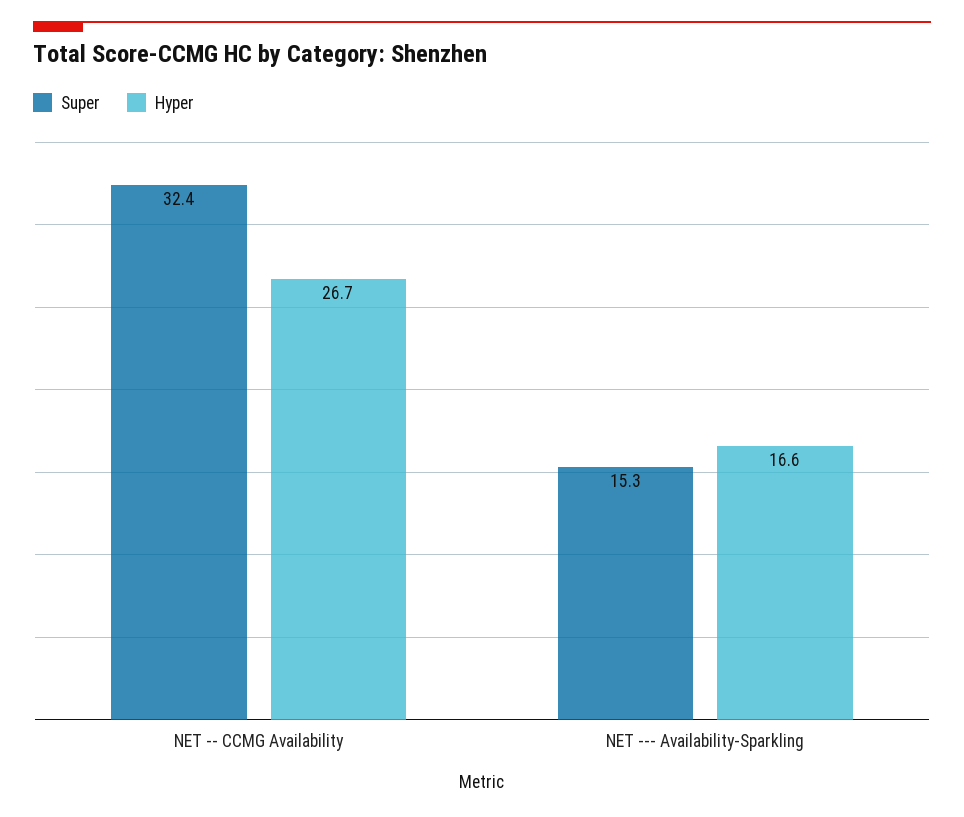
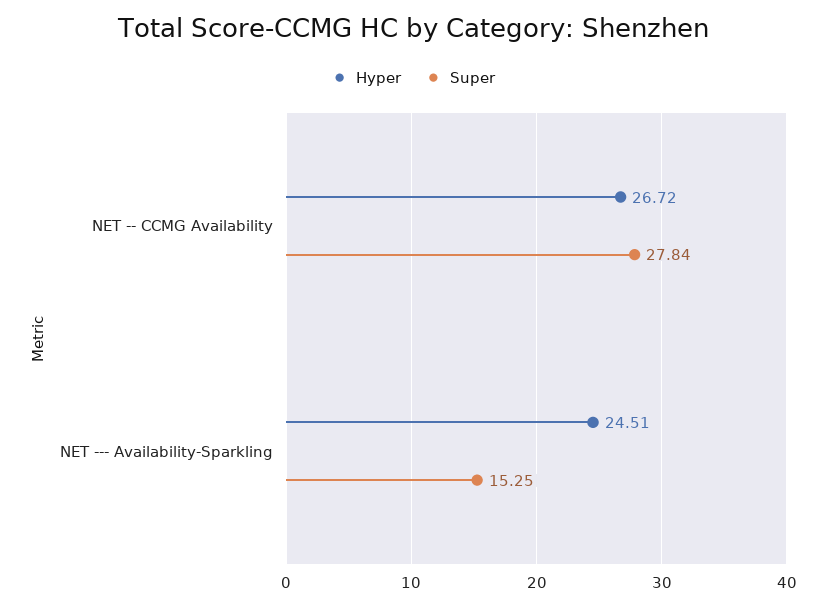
  {
    "Super": {
-     "NET -- CCMG Availability": 32.4,
+     "NET -- CCMG Availability": 27.84,
      "NET --- Availability-Sparkling": 15.25
    },
    "Hyper": {
      "NET -- CCMG Availability": 26.72,
-     "NET --- Availability-Sparkling": 16.6
+     "NET --- Availability-Sparkling": 24.51
    }
  }

